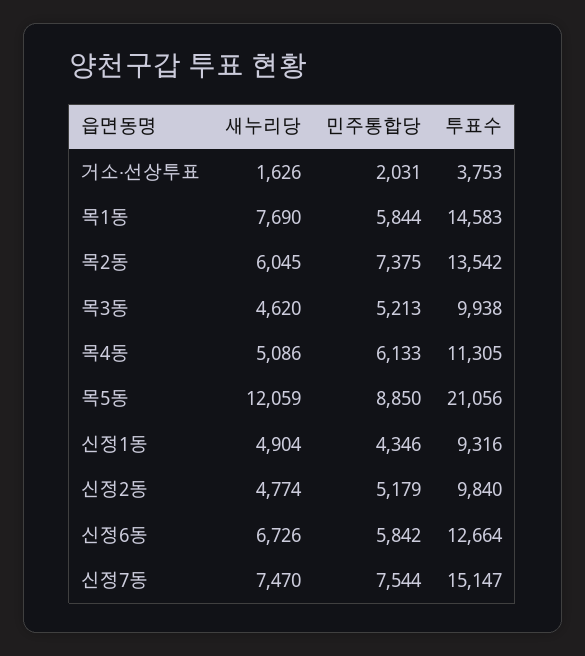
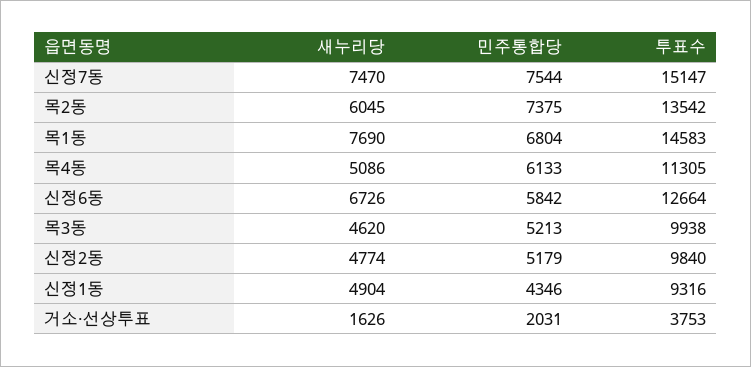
  {
    "새누리당": {
      "거소·선상투표": 1626,
      "목1동": 7690,
      "목2동": 6045,
      "목3동": 4620,
      "목4동": 5086,
-     "목5동": 12059,
      "신정1동": 4904,
      "신정2동": 4774,
      "신정6동": 6726,
      "신정7동": 7470
    },
    "민주통합당": {
      "거소·선상투표": 2031,
-     "목1동": 5844,
+     "목1동": 6804,
      "목2동": 7375,
      "목3동": 5213,
      "목4동": 6133,
-     "목5동": 8850,
      "신정1동": 4346,
      "신정2동": 5179,
      "신정6동": 5842,
      "신정7동": 7544
    },
    "투표수": {
      "거소·선상투표": 3753,
      "목1동": 14583,
      "목2동": 13542,
      "목3동": 9938,
      "목4동": 11305,
-     "목5동": 21056,
      "신정1동": 9316,
      "신정2동": 9840,
      "신정6동": 12664,
      "신정7동": 15147
    }
  }

